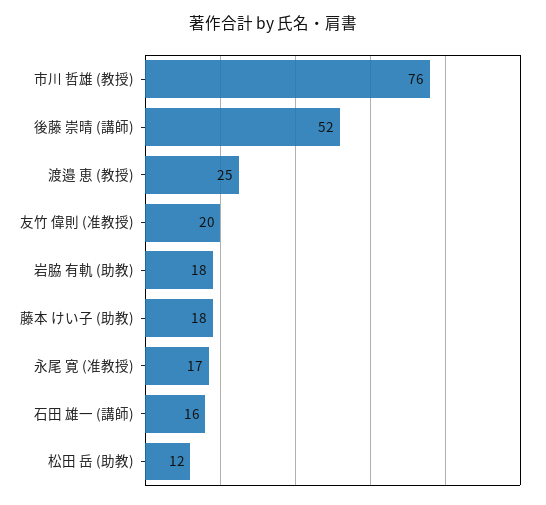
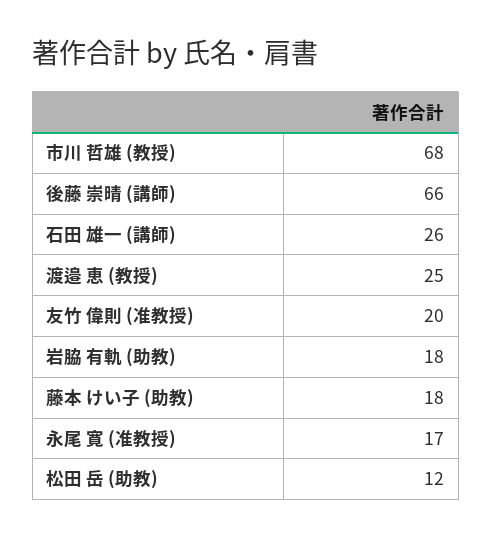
  {
-   "市川 哲雄 (教授)": 76,
+   "市川 哲雄 (教授)": 68,
-   "後藤 崇晴 (講師)": 52,
+   "後藤 崇晴 (講師)": 66,
    "渡邉 恵 (教授)": 25,
    "友竹 偉則 (准教授)": 20,
    "岩脇 有軌 (助教)": 18,
    "藤本 けい子 (助教)": 18,
    "永尾 寛 (准教授)": 17,
-   "石田 雄一 (講師)": 16,
+   "石田 雄一 (講師)": 26,
    "松田 岳 (助教)": 12
  }

